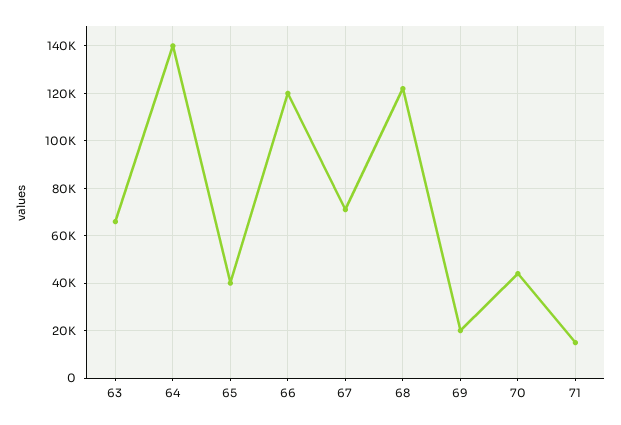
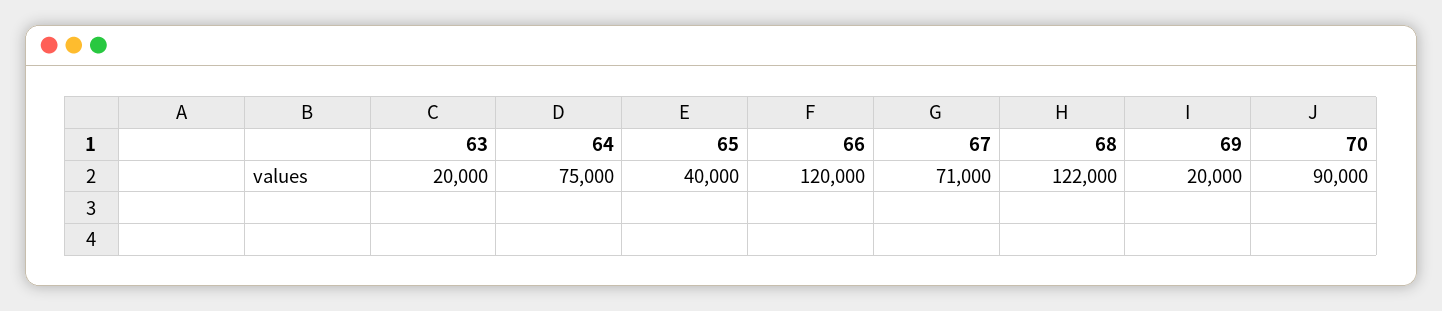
  {
-   "63": 65000,
+   "63": 20000,
-   "64": 140000,
+   "64": 75000,
    "65": 40000,
    "66": 120000,
    "67": 71000,
    "68": 122000,
    "69": 20000,
-   "70": 45000,
+   "70": 90000
-   "71": 15000
  }

